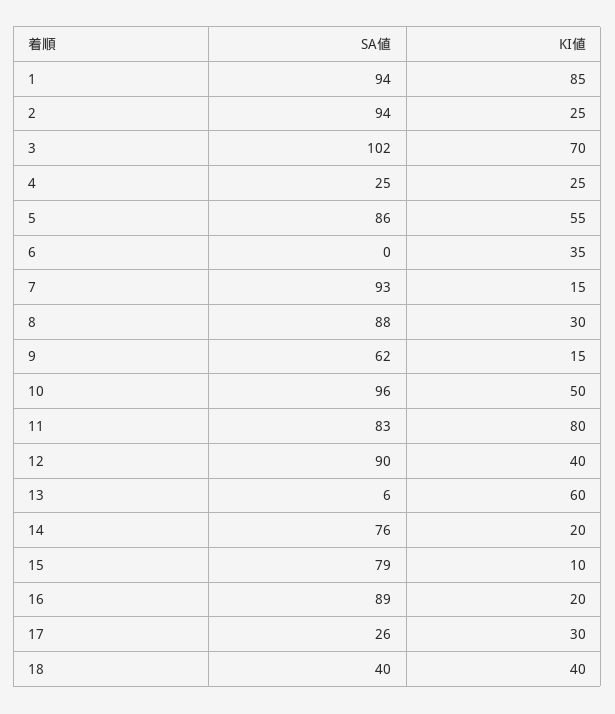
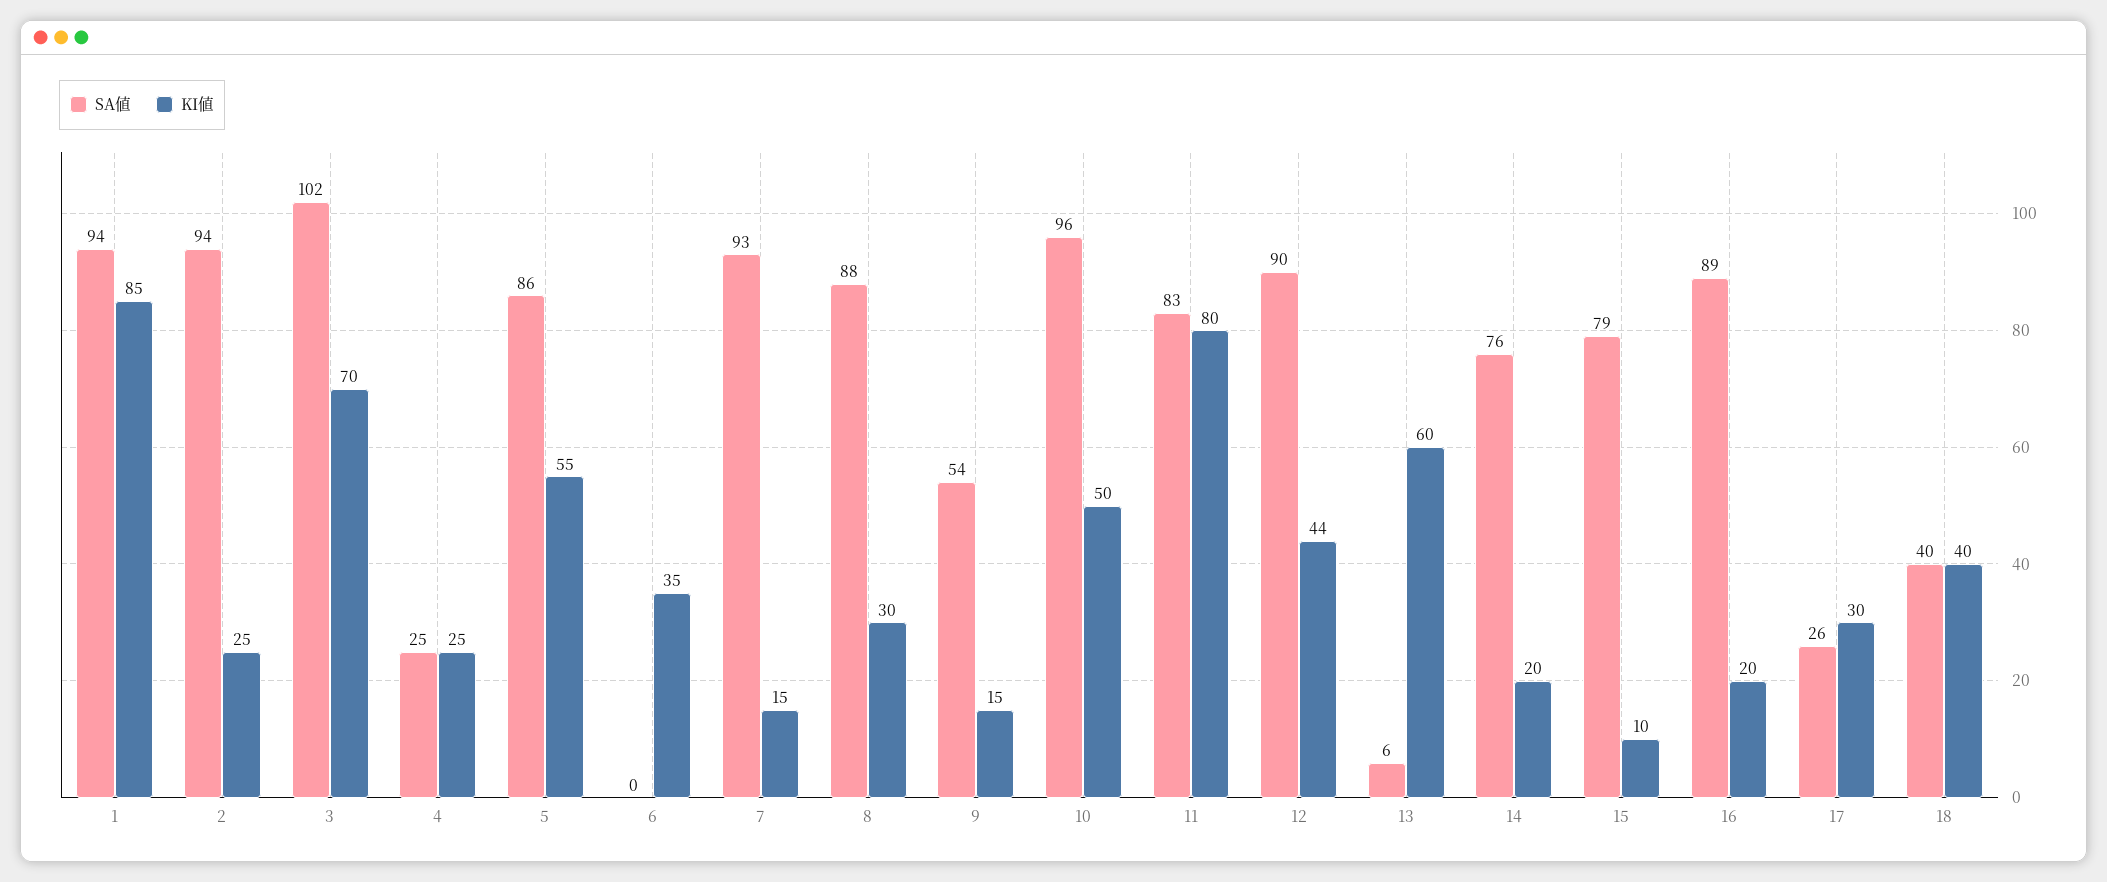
  {
    "SA値": {
      "1": 94,
      "2": 94,
      "3": 102,
      "4": 25,
      "5": 86,
      "6": 0,
      "7": 93,
      "8": 88,
-     "9": 62,
+     "9": 54,
      "10": 96,
      "11": 83,
      "12": 90,
      "13": 6,
      "14": 76,
      "15": 79,
      "16": 89,
      "17": 26,
      "18": 40
    },
    "KI値": {
      "1": 85,
      "2": 25,
      "3": 70,
      "4": 25,
      "5": 55,
      "6": 35,
      "7": 15,
      "8": 30,
      "9": 15,
      "10": 50,
      "11": 80,
-     "12": 40,
+     "12": 44,
      "13": 60,
      "14": 20,
      "15": 10,
      "16": 20,
      "17": 30,
      "18": 40
    }
  }

